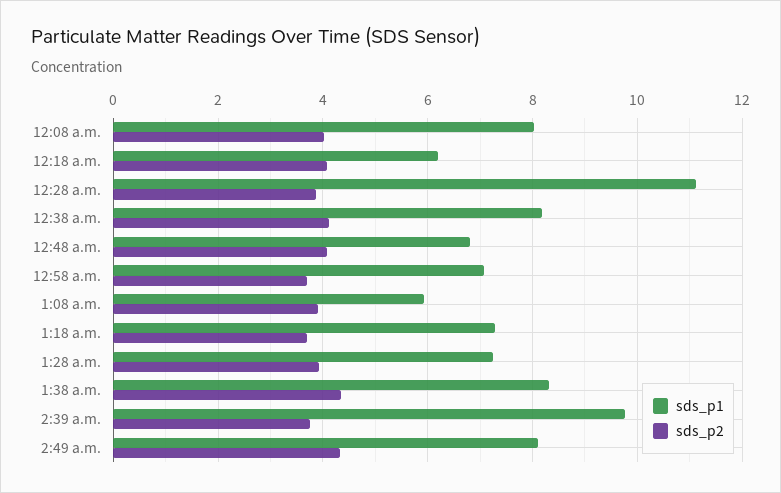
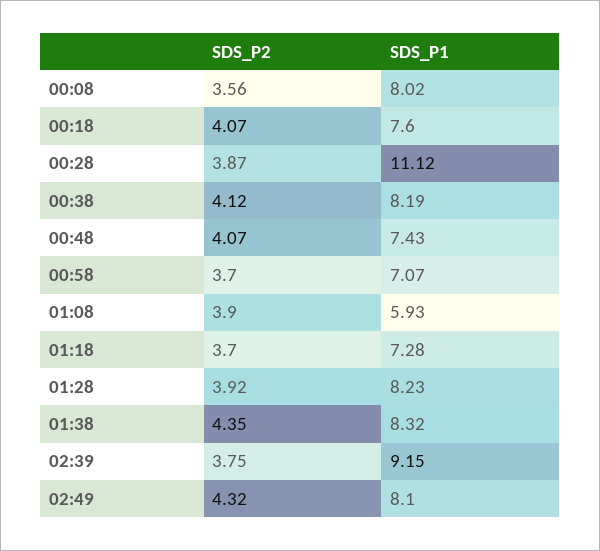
  {
    "sds_p1": {
      "12:08 a.m.": 8.02,
-     "12:18 a.m.": 6.2,
+     "12:18 a.m.": 7.6,
      "12:28 a.m.": 11.12,
      "12:38 a.m.": 8.19,
-     "12:48 a.m.": 6.8,
+     "12:48 a.m.": 7.43,
      "12:58 a.m.": 7.07,
      "1:08 a.m.": 5.93,
      "1:18 a.m.": 7.28,
-     "1:28 a.m.": 7.2,
+     "1:28 a.m.": 8.23,
      "1:38 a.m.": 8.32,
-     "2:39 a.m.": 9.8,
+     "2:39 a.m.": 9.15,
      "2:49 a.m.": 8.1
    },
    "sds_p2": {
-     "12:08 a.m.": 4,
+     "12:08 a.m.": 3.56,
      "12:18 a.m.": 4.07,
      "12:28 a.m.": 3.87,
      "12:38 a.m.": 4.12,
      "12:48 a.m.": 4.07,
      "12:58 a.m.": 3.7,
      "1:08 a.m.": 3.9,
      "1:18 a.m.": 3.7,
      "1:28 a.m.": 3.92,
      "1:38 a.m.": 4.35,
      "2:39 a.m.": 3.75,
      "2:49 a.m.": 4.32
    }
  }

